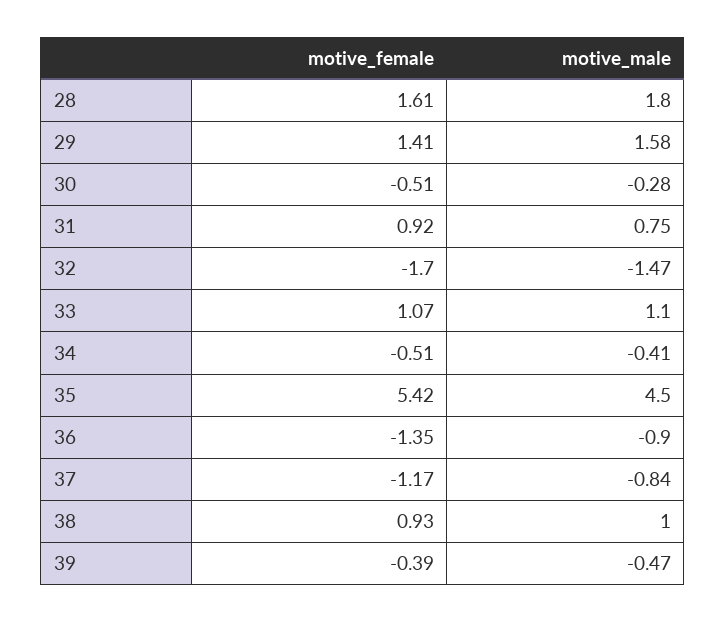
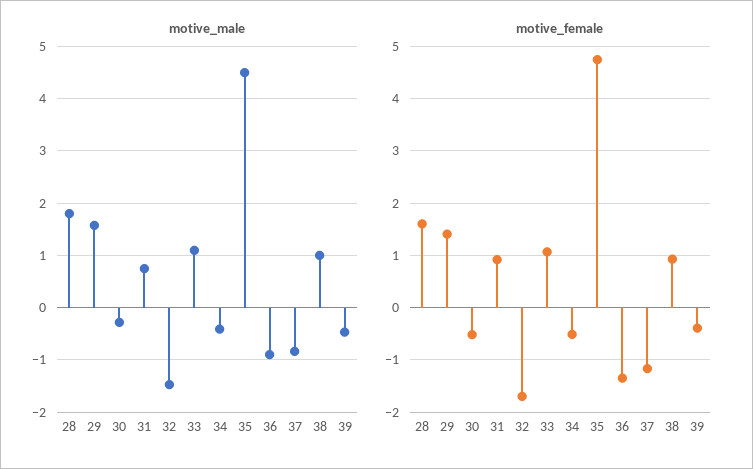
  {
    "motive_female": {
      "28": 1.61,
      "29": 1.41,
      "30": -0.51,
      "31": 0.92,
      "32": -1.7,
      "33": 1.07,
      "34": -0.51,
-     "35": 5.42,
+     "35": 4.8,
      "36": -1.35,
      "37": -1.17,
      "38": 0.93,
      "39": -0.39
    },
    "motive_male": {
      "28": 1.8,
      "29": 1.58,
      "30": -0.28,
      "31": 0.75,
      "32": -1.47,
      "33": 1.1,
      "34": -0.41,
      "35": 4.5,
      "36": -0.9,
      "37": -0.84,
      "38": 1,
      "39": -0.47
    }
  }

